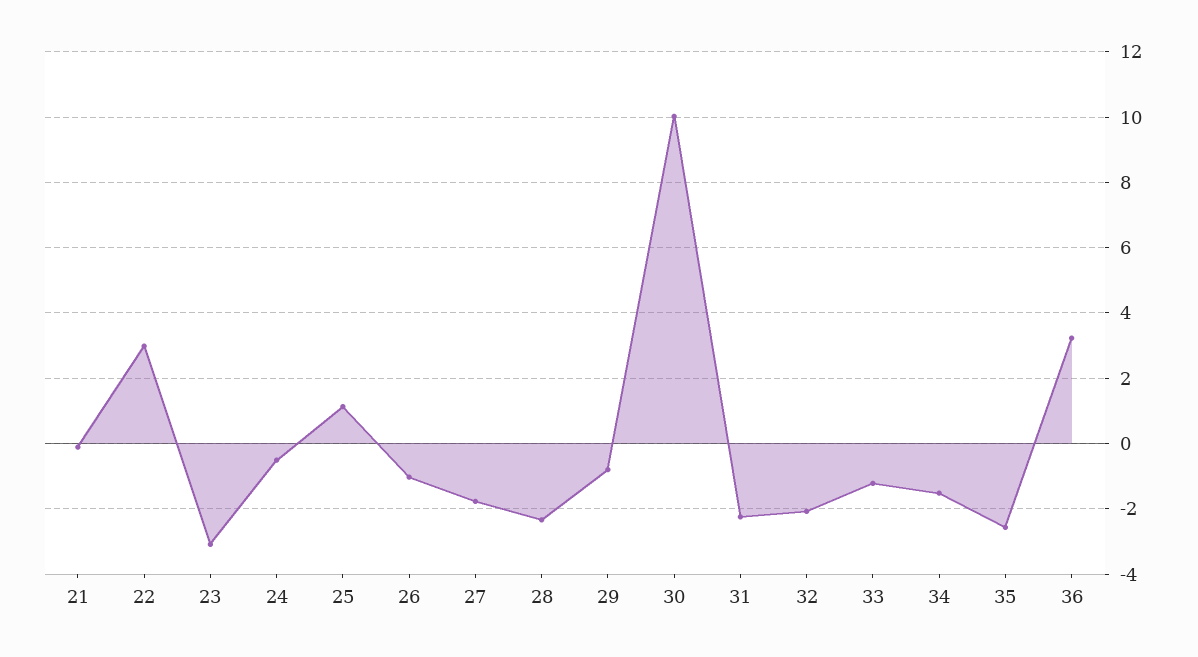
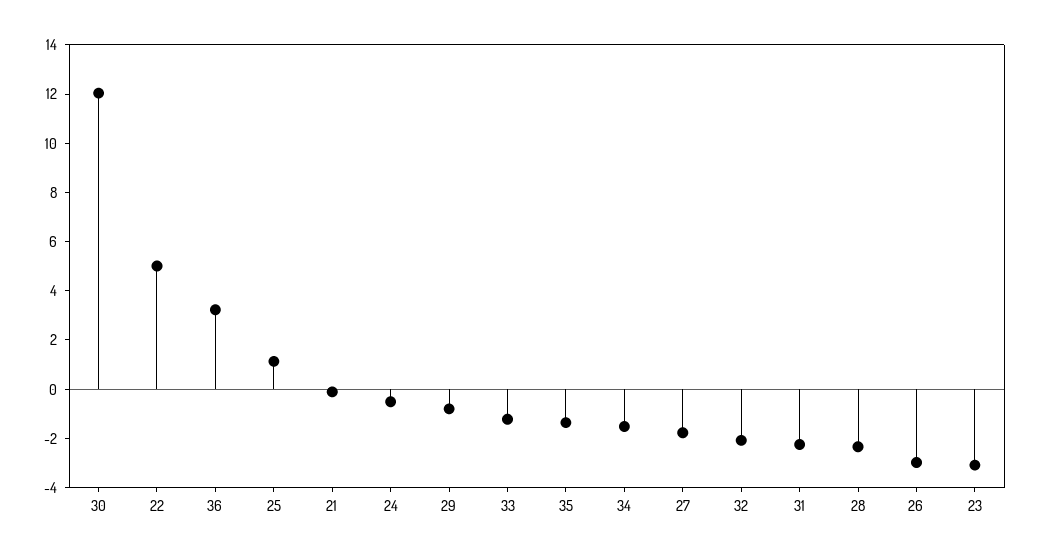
  {
    "21": -0.2,
-   "22": 3,
+   "22": 5,
    "23": -3,
    "24": -0.6,
    "25": 1.2,
-   "26": -1,
+   "26": -3,
    "27": -1.8,
    "28": -2.4,
    "29": -0.8,
-   "30": 10,
+   "30": 12,
    "31": -2.2,
    "32": -2,
    "33": -1.2,
    "34": -1.6,
-   "35": -2.6,
+   "35": -1.5,
    "36": 3.2
  }

